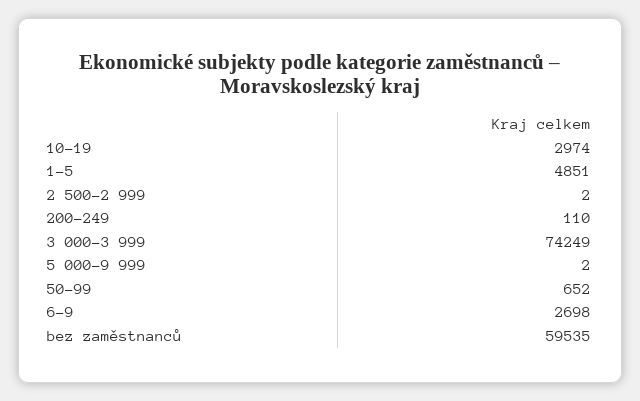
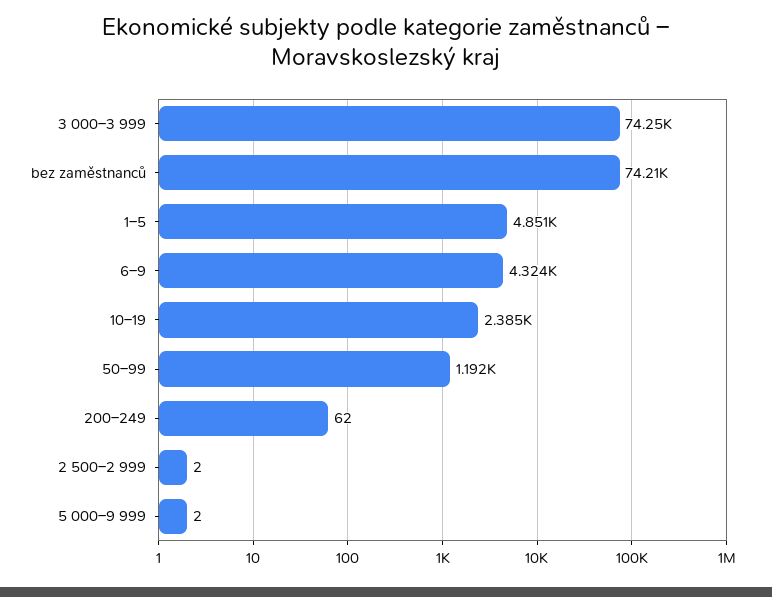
  {
-   "10–19": 2974,
+   "10–19": 2385,
    "1–5": 4851,
    "2 500–2 999": 2,
-   "200–249": 110,
+   "200–249": 62,
    "3 000–3 999": 74249,
    "5 000–9 999": 2,
-   "50–99": 652,
+   "50–99": 1192,
-   "6–9": 2698,
+   "6–9": 4324,
-   "bez zaměstnanců": 59535
+   "bez zaměstnanců": 74210
  }

